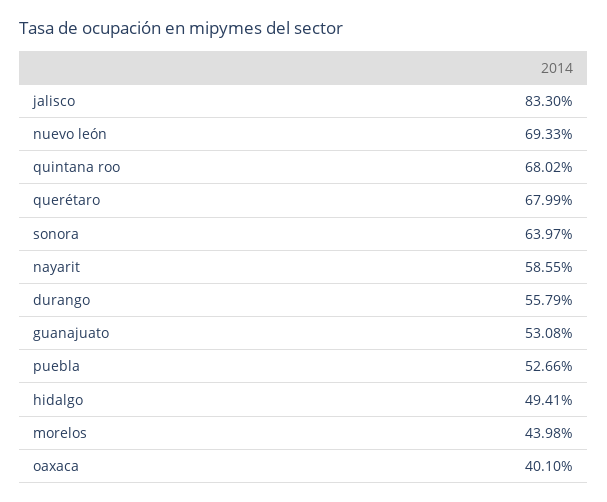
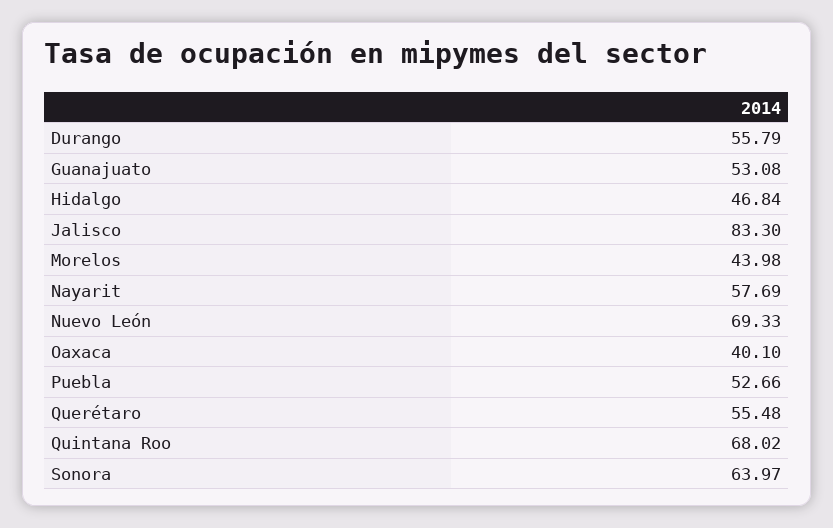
  {
    "jalisco": 83.3,
    "nuevo león": 69.33,
    "quintana roo": 68.02,
-   "querétaro": 67.99,
+   "querétaro": 55.48,
    "sonora": 63.97,
-   "nayarit": 58.55,
+   "nayarit": 57.69,
    "durango": 55.79,
    "guanajuato": 53.08,
    "puebla": 52.66,
-   "hidalgo": 49.41,
+   "hidalgo": 46.84,
    "morelos": 43.98,
    "oaxaca": 40.1
  }

